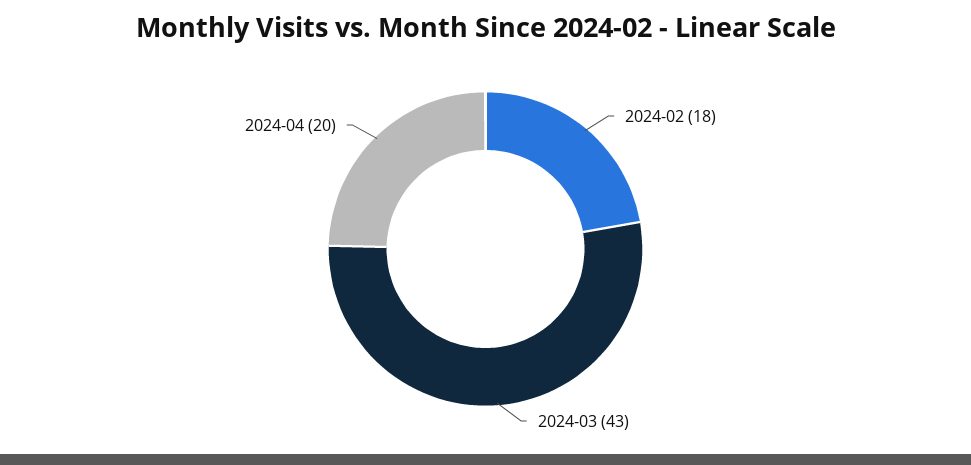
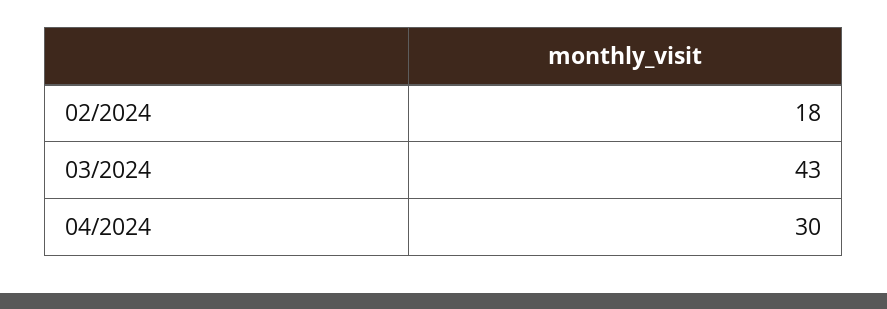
  {
    "2024-02": 18,
    "2024-03": 43,
-   "2024-04": 20
+   "2024-04": 30
  }

